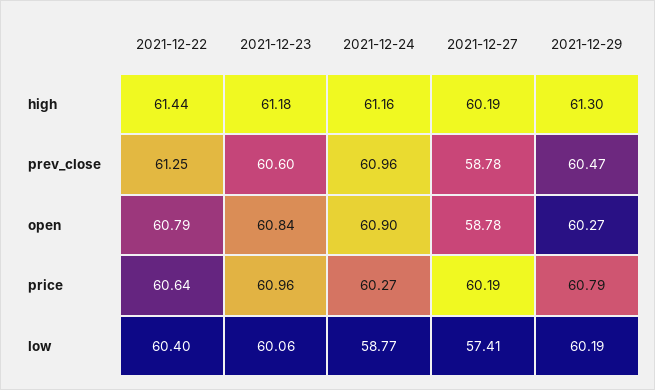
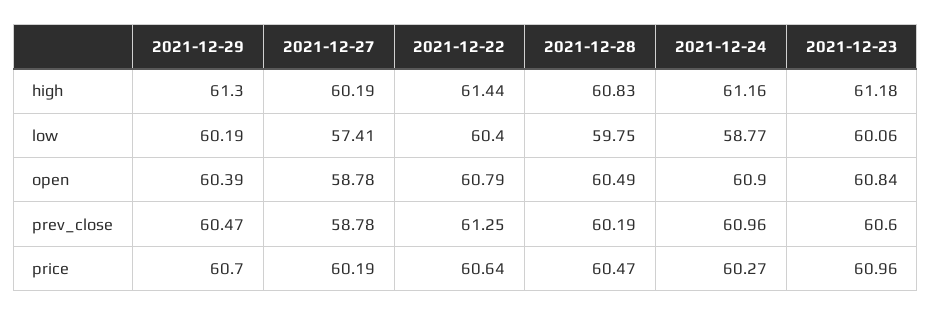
  {
    "2021-12-22": {
      "high": 61.44,
      "prev_close": 61.25,
      "open": 60.79,
      "price": 60.64,
      "low": 60.4
    },
    "2021-12-23": {
      "high": 61.18,
      "prev_close": 60.6,
      "open": 60.84,
      "price": 60.96,
      "low": 60.06
    },
    "2021-12-24": {
      "high": 61.16,
      "prev_close": 60.96,
      "open": 60.9,
      "price": 60.27,
      "low": 58.77
    },
    "2021-12-27": {
      "high": 60.19,
      "prev_close": 58.78,
      "open": 58.78,
      "price": 60.19,
      "low": 57.41
    },
    "2021-12-29": {
      "high": 61.3,
      "prev_close": 60.47,
-     "open": 60.27,
+     "open": 60.39,
-     "price": 60.79,
+     "price": 60.7,
      "low": 60.19
-   }
+   },
+   "2021-12-28": {
+     "high": 60.83,
+     "low": 59.75,
+     "open": 60.49,
+     "prev_close": 60.19,
+     "price": 60.47
+   }
  }

